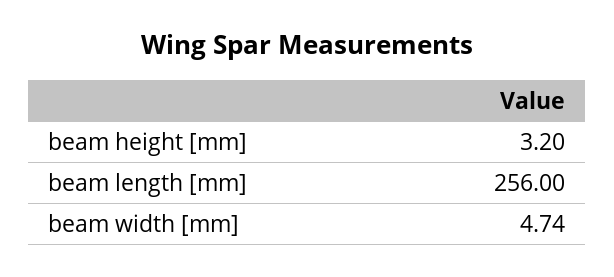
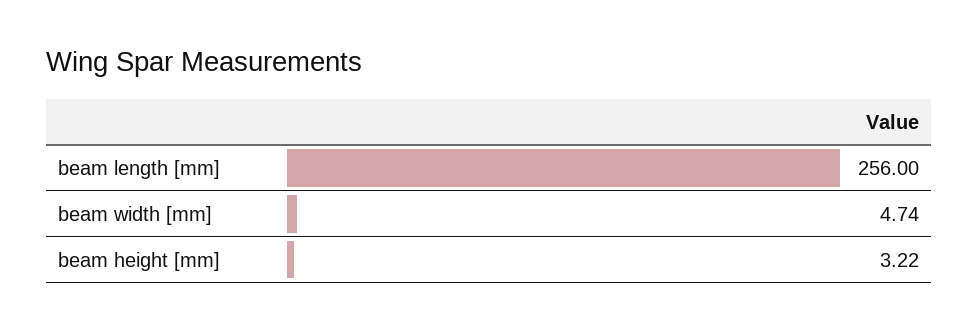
  {
-   "beam height [mm]": 3.2,
+   "beam height [mm]": 3.22,
    "beam length [mm]": 256,
    "beam width [mm]": 4.74
  }

